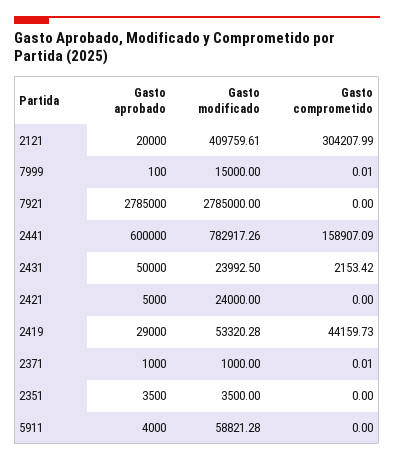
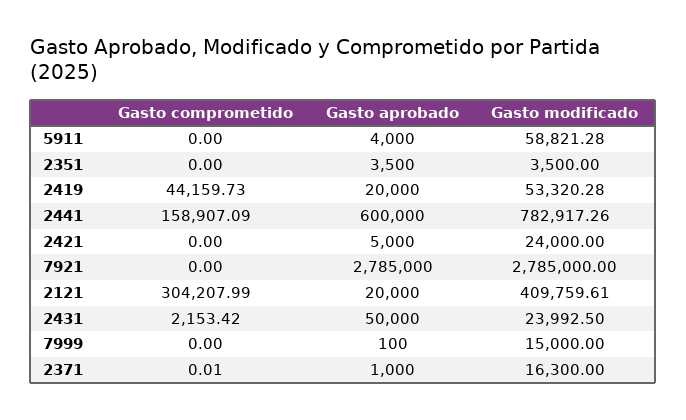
  {
    "Gasto aprobado": {
      "2121": 20000,
      "7999": 100,
      "7921": 2785000,
      "2441": 600000,
      "2431": 50000,
      "2421": 5000,
-     "2419": 29000,
+     "2419": 20000,
      "2371": 1000,
      "2351": 3500,
      "5911": 4000
    },
    "Gasto modificado": {
      "2121": 409759.61,
      "7999": 15000,
      "7921": 2785000,
      "2441": 782917.26,
      "2431": 23992.5,
      "2421": 24000,
      "2419": 53320.28,
-     "2371": 1000,
+     "2371": 16300,
      "2351": 3500,
      "5911": 58821.28
    },
    "Gasto comprometido": {
      "2121": 304207.99,
-     "7999": 0.01,
+     "7999": 0,
      "7921": 0,
      "2441": 158907.09,
      "2431": 2153.42,
      "2421": 0,
      "2419": 44159.73,
      "2371": 0.01,
      "2351": 0,
      "5911": 0
    }
  }

